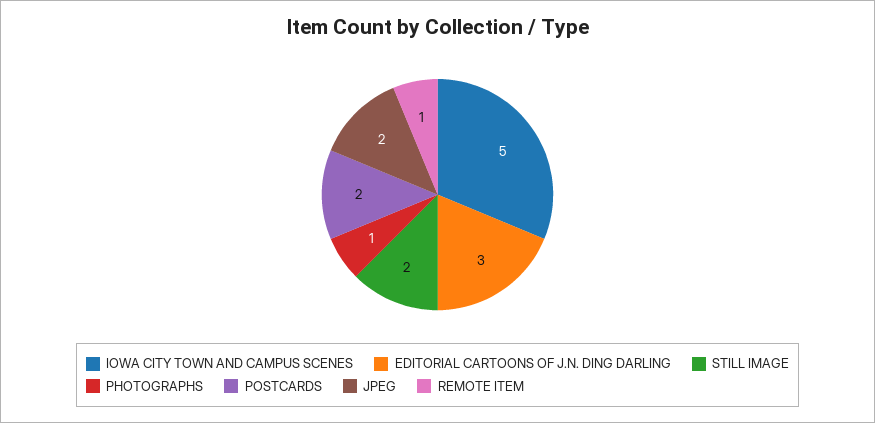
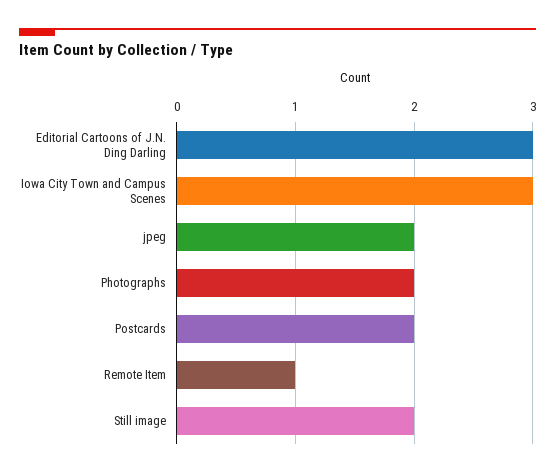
  {
-   "IOWA CITY TOWN AND CAMPUS SCENES": 5,
+   "IOWA CITY TOWN AND CAMPUS SCENES": 3,
    "EDITORIAL CARTOONS OF J.N. DING DARLING": 3,
    "STILL IMAGE": 2,
-   "PHOTOGRAPHS": 1,
+   "PHOTOGRAPHS": 2,
    "POSTCARDS": 2,
    "JPEG": 2,
    "REMOTE ITEM": 1
  }

